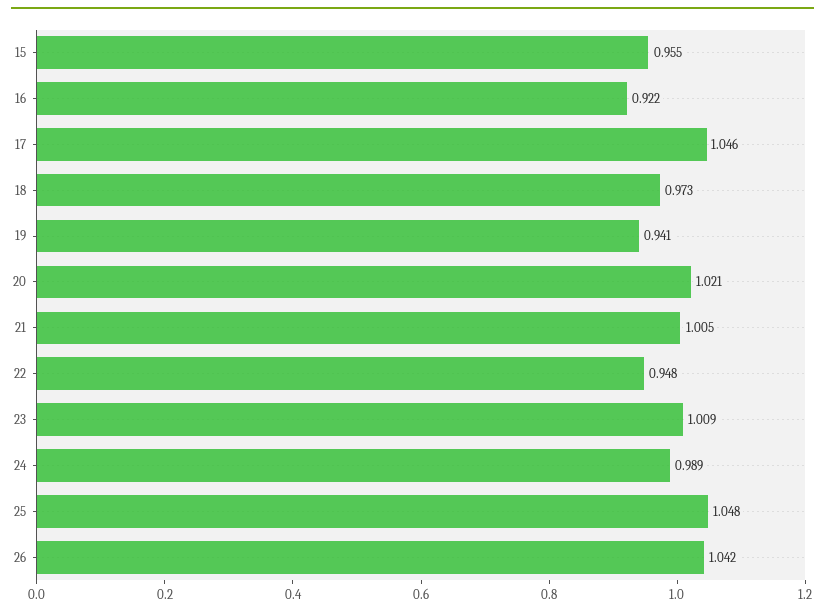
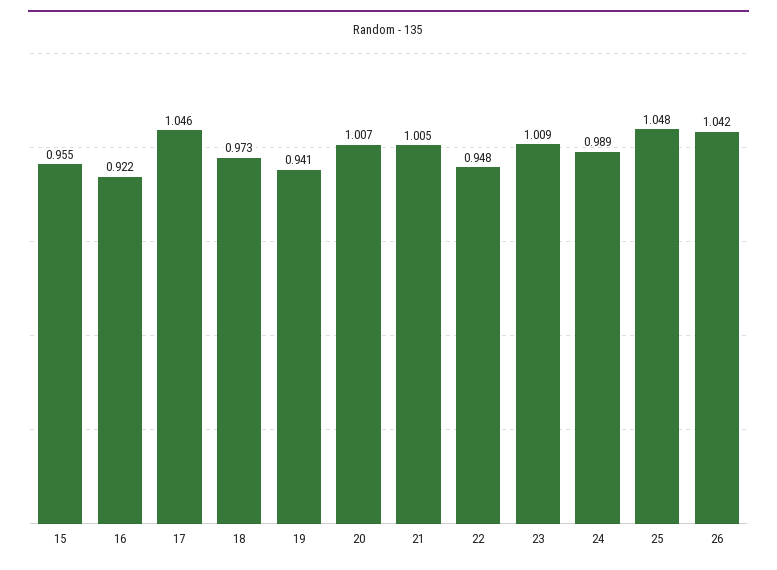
  {
    "15": 0.955,
    "16": 0.922,
    "17": 1.046,
    "18": 0.973,
    "19": 0.941,
-   "20": 1.021,
+   "20": 1.007,
    "21": 1.005,
    "22": 0.948,
    "23": 1.009,
    "24": 0.989,
    "25": 1.048,
    "26": 1.042
  }

